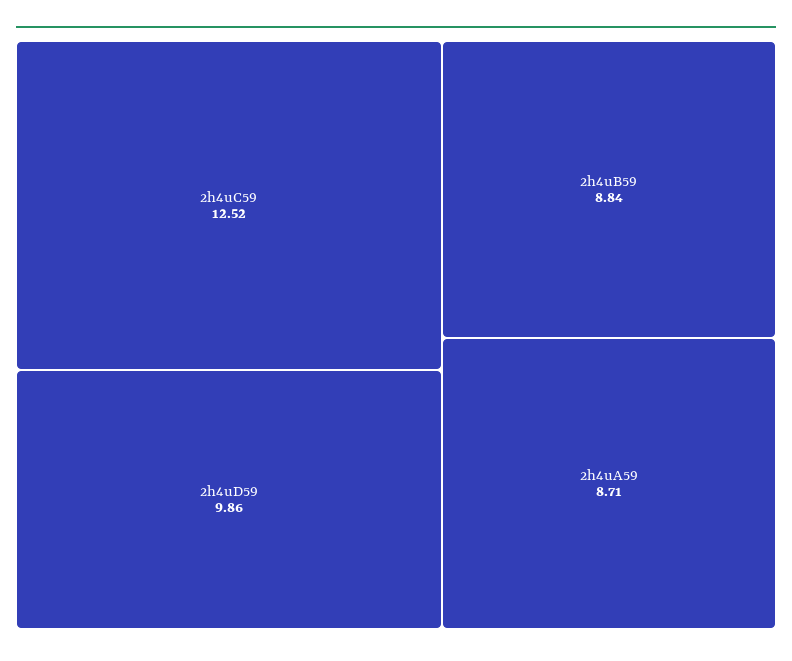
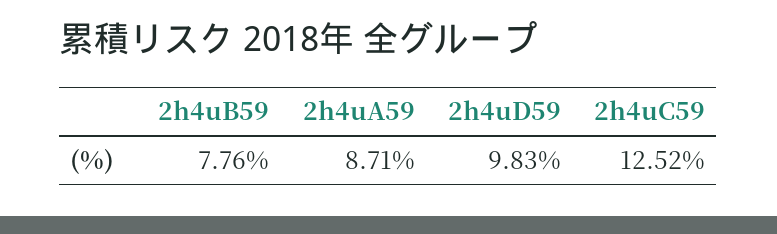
  {
    "2h4uC59": 12.52,
-   "2h4uD59": 9.86,
+   "2h4uD59": 9.83,
-   "2h4uB59": 8.84,
+   "2h4uB59": 7.76,
    "2h4uA59": 8.71
  }

